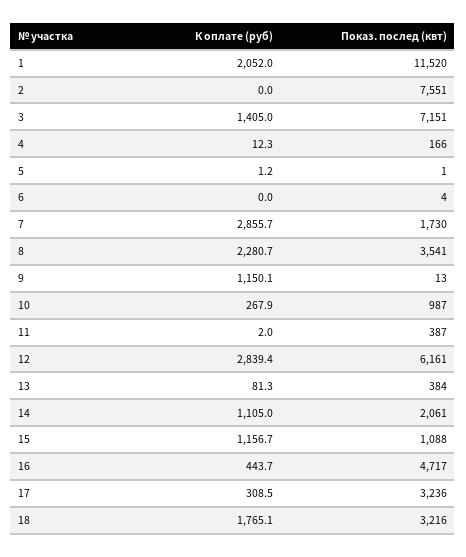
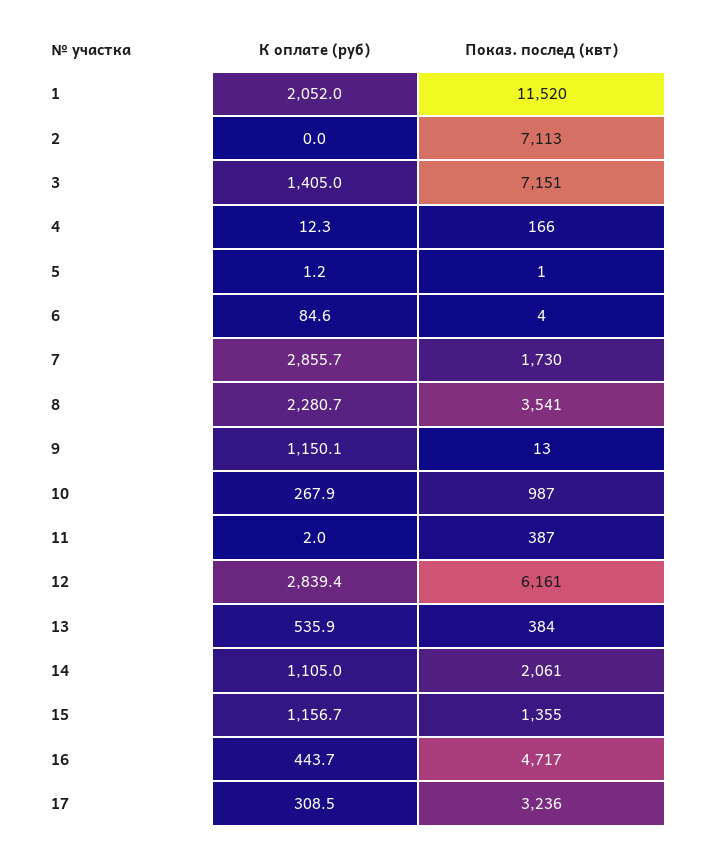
  {
    "К оплате (руб)": {
      "1": 2052,
      "2": 0,
      "3": 1405,
      "4": 12.3,
      "5": 1.2,
-     "6": 0,
+     "6": 84.6,
      "7": 2855.7,
      "8": 2280.7,
      "9": 1150.1,
      "10": 267.9,
      "11": 2,
      "12": 2839.4,
-     "13": 81.3,
+     "13": 535.9,
      "14": 1105,
      "15": 1156.7,
      "16": 443.7,
-     "17": 308.5,
+     "17": 308.5
-     "18": 1765.1
    },
    "Показ. послед (квт)": {
      "1": 11520,
-     "2": 7551,
+     "2": 7113,
      "3": 7151,
      "4": 166,
      "5": 1,
      "6": 4,
      "7": 1730,
      "8": 3541,
      "9": 13,
      "10": 987,
      "11": 387,
      "12": 6161,
      "13": 384,
      "14": 2061,
-     "15": 1088,
+     "15": 1355,
      "16": 4717,
-     "17": 3236,
+     "17": 3236
-     "18": 3216
    }
  }

